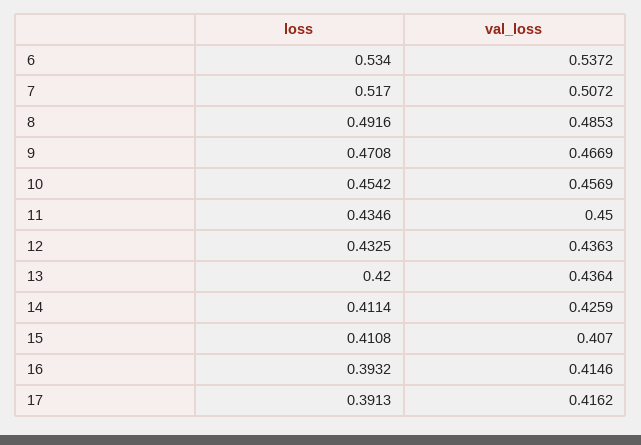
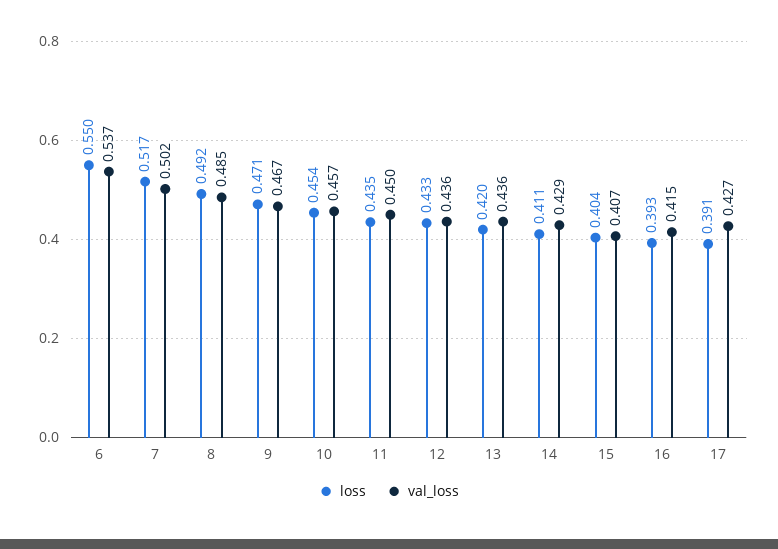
  {
    "loss": {
-     "6": 0.534,
+     "6": 0.55,
      "7": 0.517,
      "8": 0.4916,
      "9": 0.4708,
      "10": 0.4542,
      "11": 0.4346,
      "12": 0.4325,
      "13": 0.42,
      "14": 0.4114,
-     "15": 0.4108,
+     "15": 0.404,
      "16": 0.3932,
      "17": 0.3913
    },
    "val_loss": {
      "6": 0.5372,
-     "7": 0.5072,
+     "7": 0.502,
      "8": 0.4853,
      "9": 0.4669,
      "10": 0.4569,
      "11": 0.45,
      "12": 0.4363,
      "13": 0.4364,
-     "14": 0.4259,
+     "14": 0.429,
      "15": 0.407,
      "16": 0.4146,
-     "17": 0.4162
+     "17": 0.427
    }
  }

